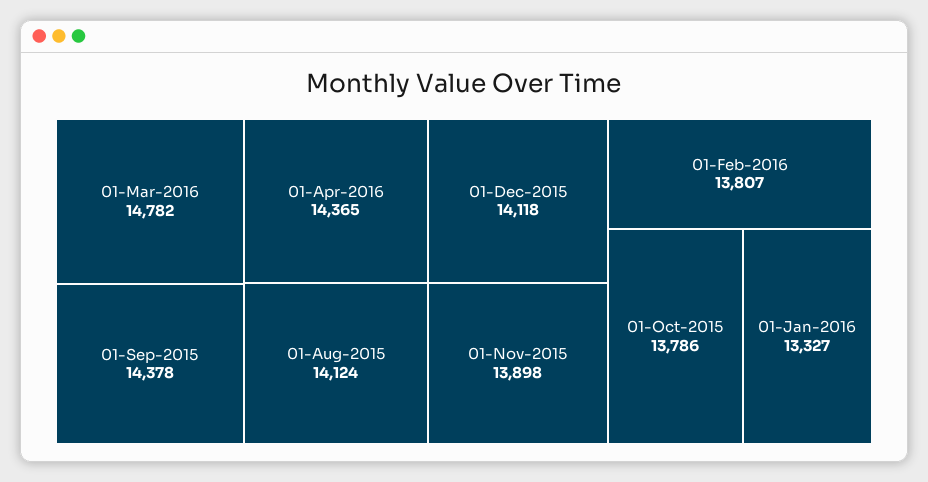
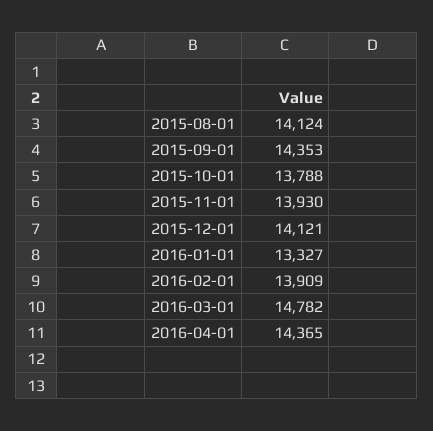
  {
    "01-Mar-2016": 14782,
-   "01-Sep-2015": 14378,
+   "01-Sep-2015": 14353,
    "01-Apr-2016": 14365,
    "01-Aug-2015": 14124,
-   "01-Dec-2015": 14118,
+   "01-Dec-2015": 14121,
-   "01-Nov-2015": 13898,
+   "01-Nov-2015": 13930,
-   "01-Feb-2016": 13807,
+   "01-Feb-2016": 13909,
-   "01-Oct-2015": 13786,
+   "01-Oct-2015": 13788,
    "01-Jan-2016": 13327
  }

